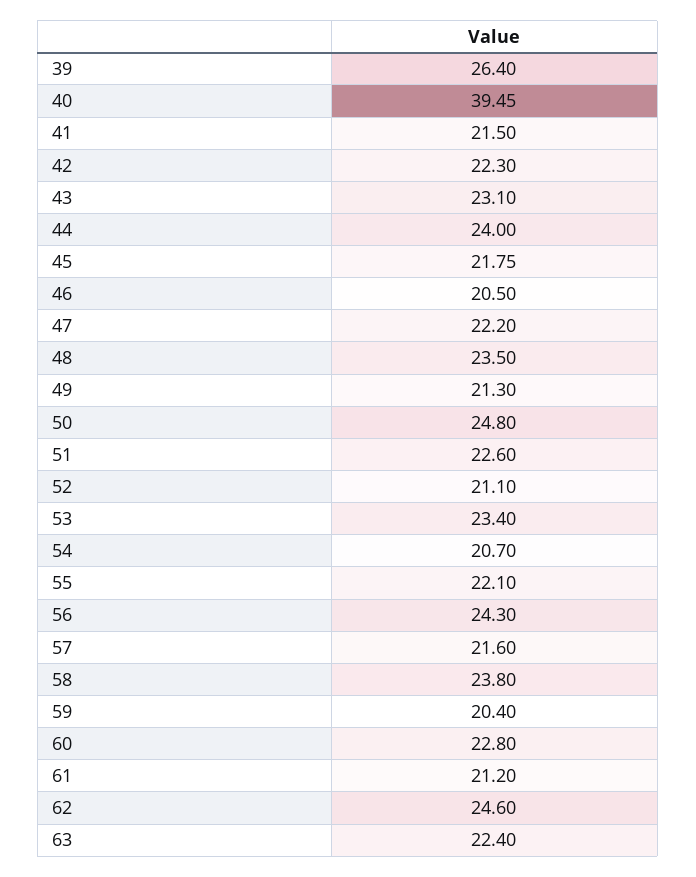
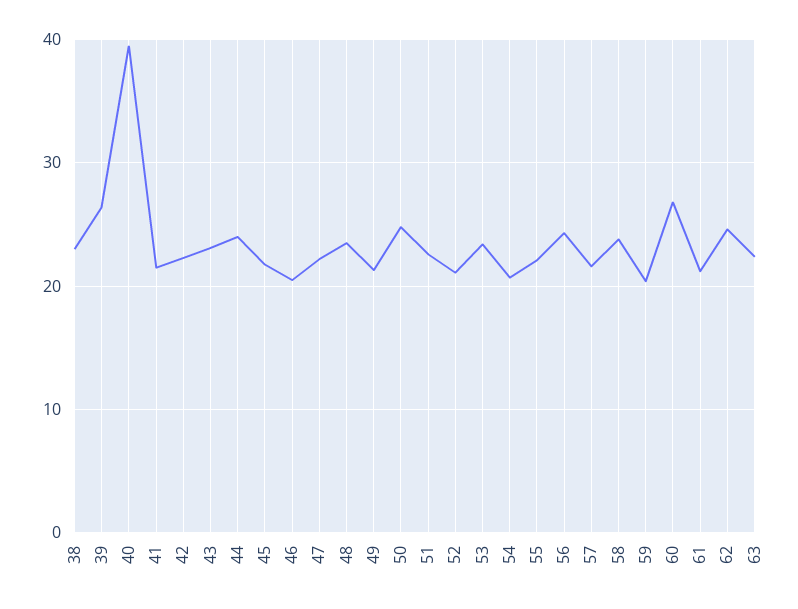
  {
    "39": 26.4,
    "40": 39.45,
    "41": 21.5,
    "42": 22.3,
    "43": 23.1,
    "44": 24,
    "45": 21.75,
    "46": 20.5,
    "47": 22.2,
    "48": 23.5,
    "49": 21.3,
    "50": 24.8,
    "51": 22.6,
    "52": 21.1,
    "53": 23.4,
    "54": 20.7,
    "55": 22.1,
    "56": 24.3,
    "57": 21.6,
    "58": 23.8,
    "59": 20.4,
-   "60": 22.8,
+   "60": 27,
    "61": 21.2,
    "62": 24.6,
-   "63": 22.4
+   "63": 22.4,
+   "38": 23
  }

